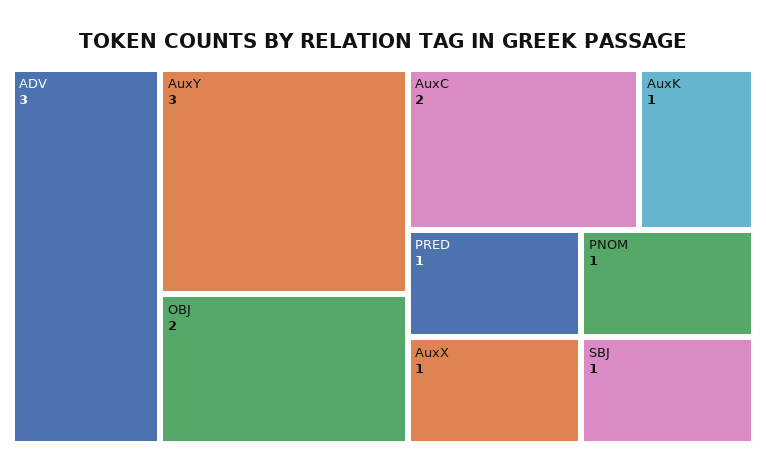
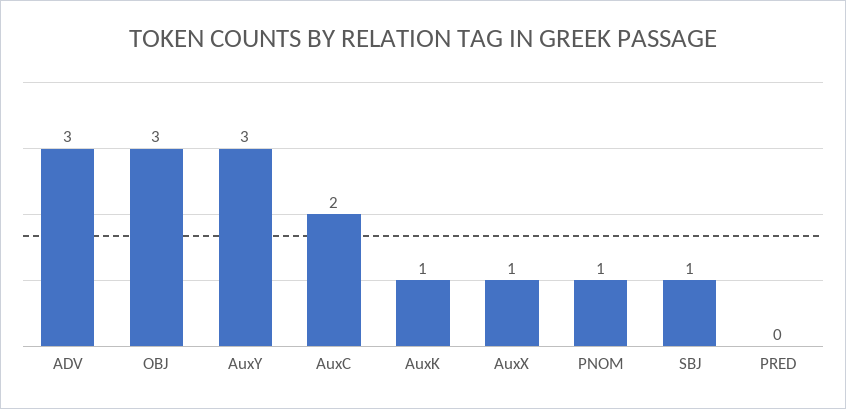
  {
    "ADV": 3,
    "AuxY": 3,
-   "OBJ": 2,
+   "OBJ": 3,
    "AuxC": 2,
    "AuxK": 1,
-   "PRED": 1,
+   "PRED": 0,
    "AuxX": 1,
    "PNOM": 1,
    "SBJ": 1
  }

